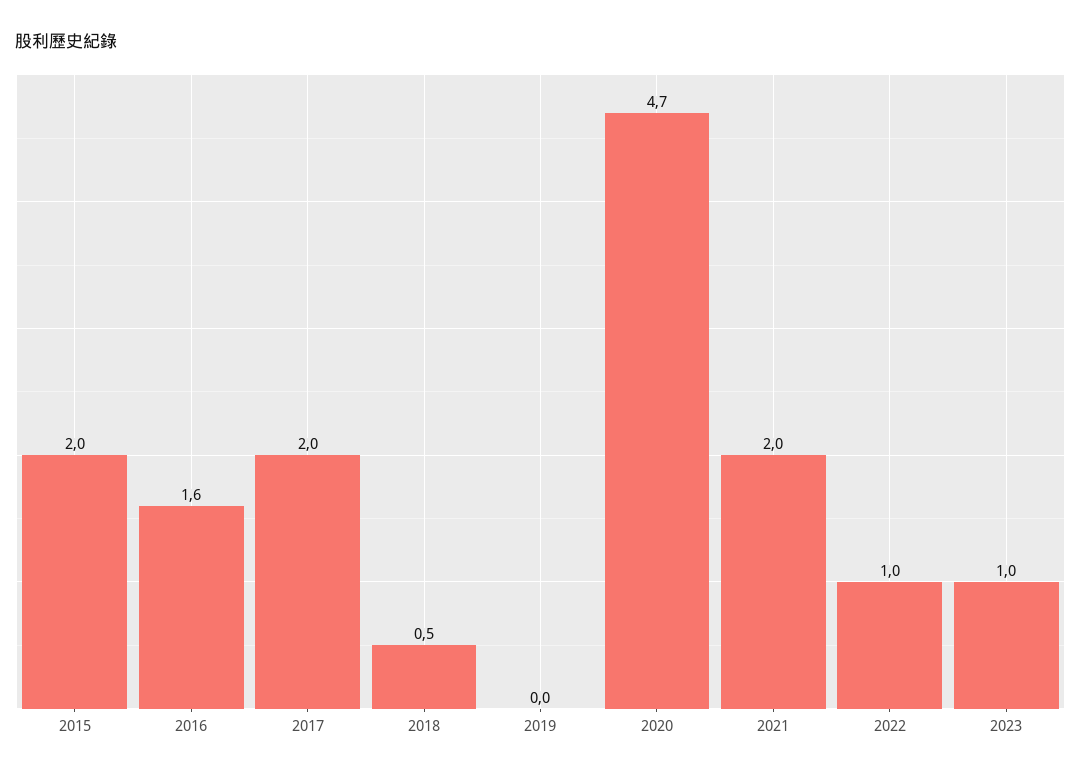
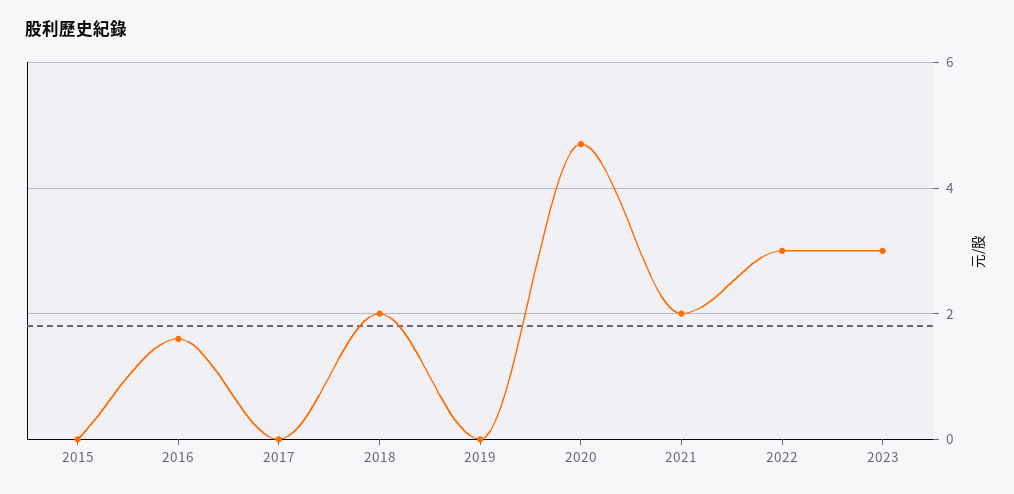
  {
-   "2015": 2,
+   "2015": 0,
    "2016": 1.6,
-   "2017": 2,
+   "2017": 0,
-   "2018": 0.5,
+   "2018": 2,
    "2019": 0,
    "2020": 4.7,
    "2021": 2,
-   "2022": 1,
+   "2022": 3,
-   "2023": 1
+   "2023": 3
  }

